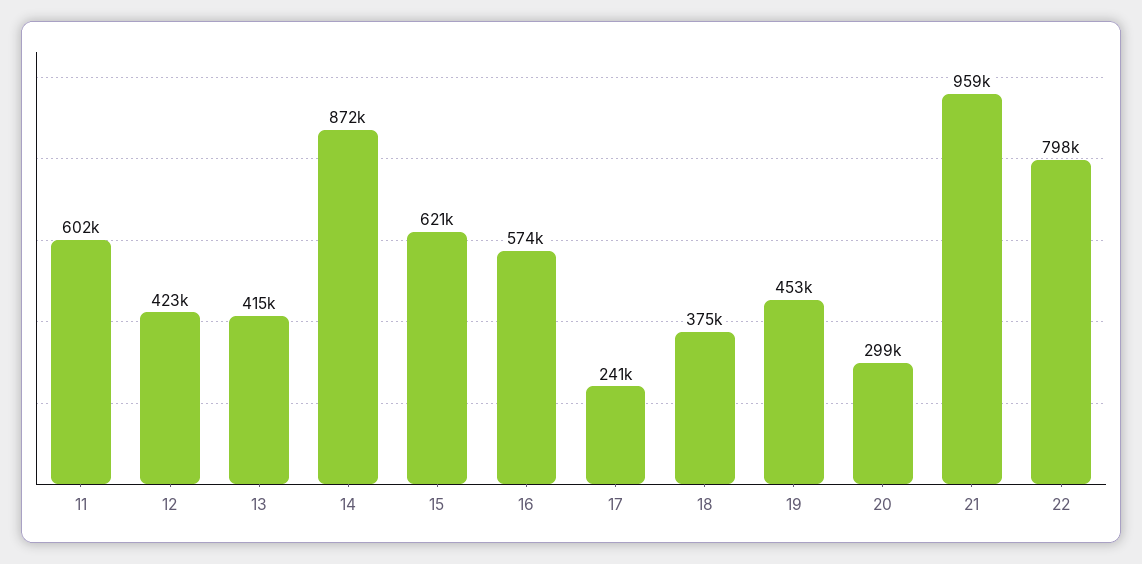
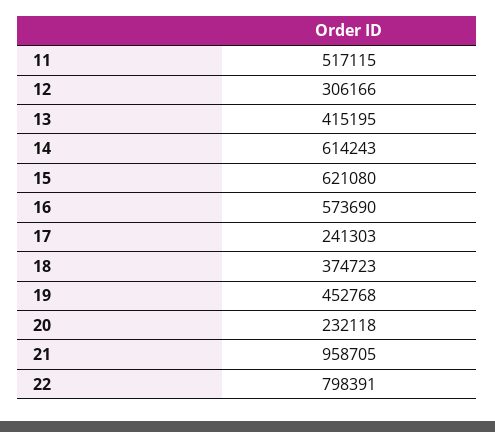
  {
-   "11": 602000,
+   "11": 517115,
-   "12": 423000,
+   "12": 306166,
    "13": 415195,
-   "14": 872000,
+   "14": 614243,
    "15": 621080,
    "16": 573690,
    "17": 241303,
    "18": 374723,
    "19": 452768,
-   "20": 299000,
+   "20": 232118,
    "21": 958705,
    "22": 798391
  }

